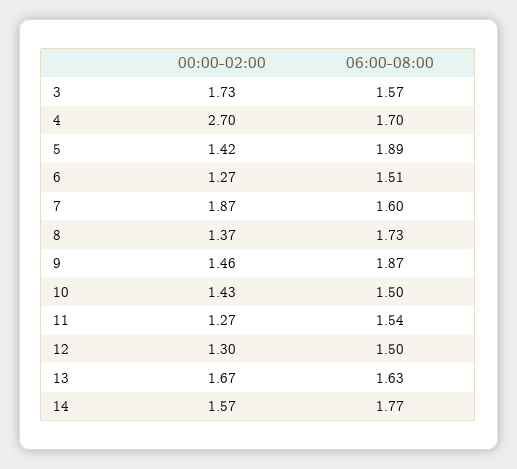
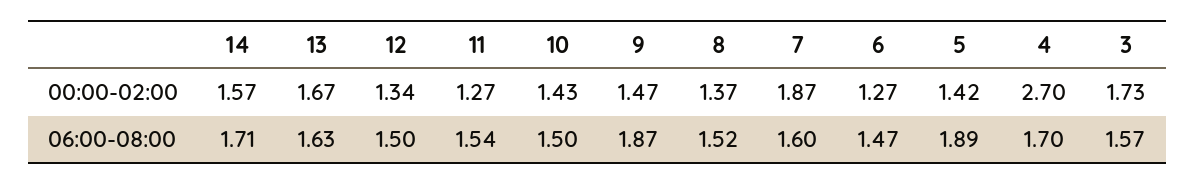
  {
    "00:00-02:00": {
      "3": 1.73,
      "4": 2.7,
      "5": 1.42,
      "6": 1.27,
      "7": 1.87,
      "8": 1.37,
-     "9": 1.46,
+     "9": 1.47,
      "10": 1.43,
      "11": 1.27,
-     "12": 1.3,
+     "12": 1.34,
      "13": 1.67,
      "14": 1.57
    },
    "06:00-08:00": {
      "3": 1.57,
      "4": 1.7,
      "5": 1.89,
-     "6": 1.51,
+     "6": 1.47,
      "7": 1.6,
-     "8": 1.73,
+     "8": 1.52,
      "9": 1.87,
      "10": 1.5,
      "11": 1.54,
      "12": 1.5,
      "13": 1.63,
-     "14": 1.77
+     "14": 1.71
    }
  }

